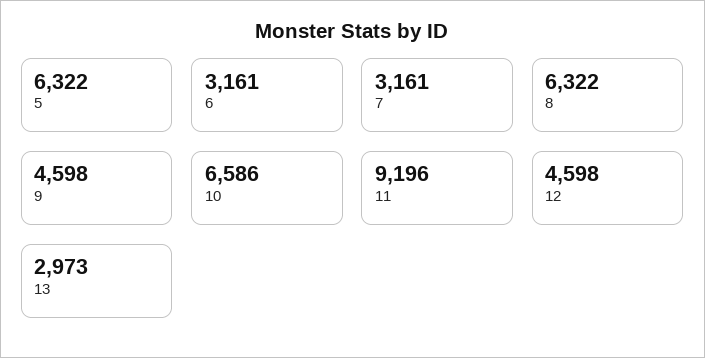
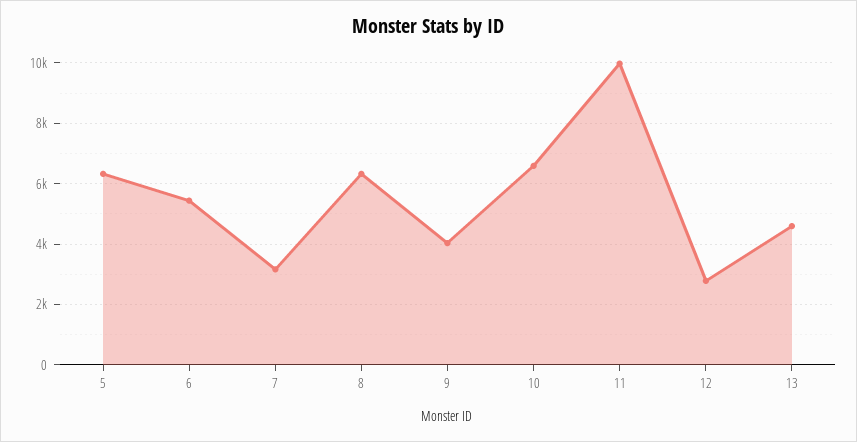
  {
    "5": 6322,
-   "6": 3161,
+   "6": 5400,
    "7": 3161,
    "8": 6322,
-   "9": 4598,
+   "9": 4000,
    "10": 6586,
-   "11": 9196,
+   "11": 10000,
-   "12": 4598,
+   "12": 2800,
-   "13": 2973
+   "13": 4600
  }

